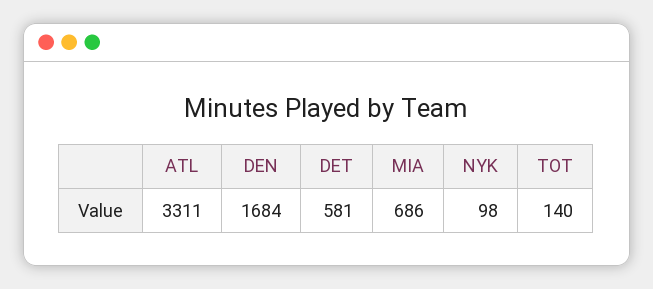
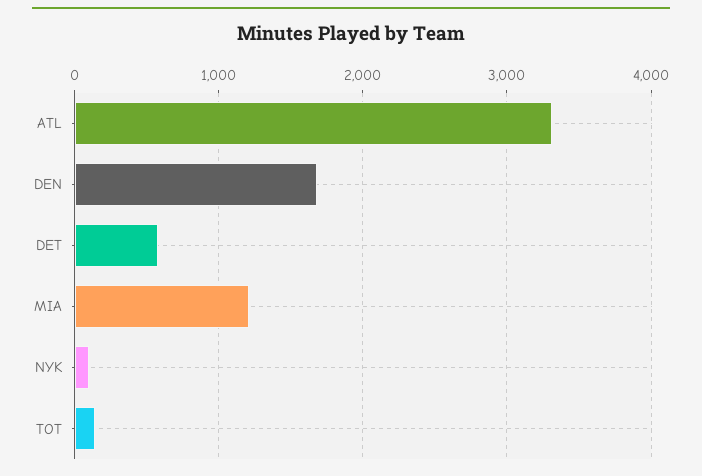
  {
    "ATL": 3311,
    "DEN": 1684,
    "DET": 581,
-   "MIA": 686,
+   "MIA": 1200,
    "NYK": 98,
    "TOT": 140
  }

